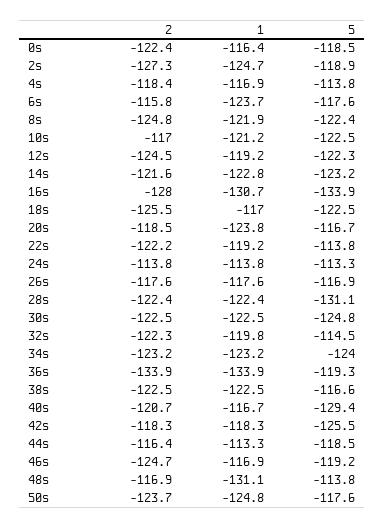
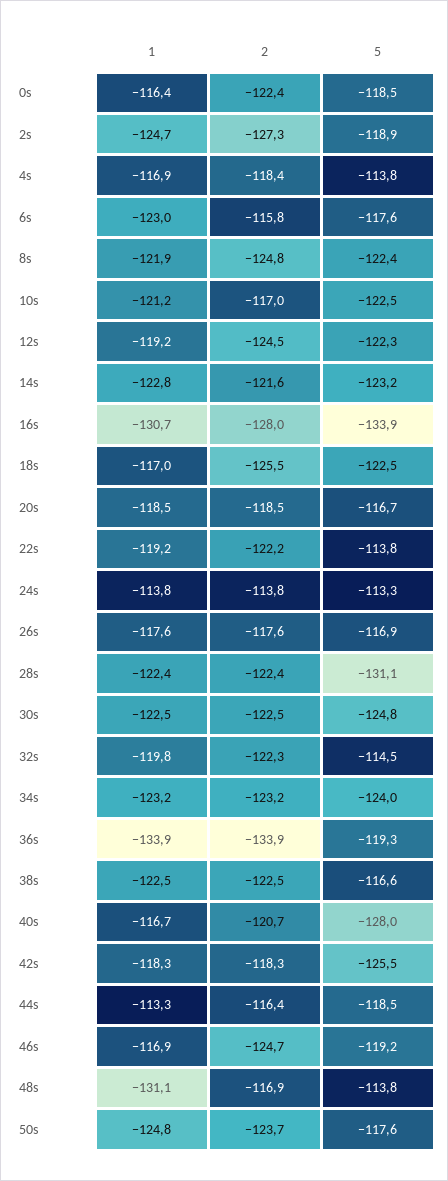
  {
    "2": {
      "0s": -122.4,
      "2s": -127.3,
      "4s": -118.4,
      "6s": -115.8,
      "8s": -124.8,
      "10s": -117,
      "12s": -124.5,
      "14s": -121.6,
      "16s": -128,
      "18s": -125.5,
      "20s": -118.5,
      "22s": -122.2,
      "24s": -113.8,
      "26s": -117.6,
      "28s": -122.4,
      "30s": -122.5,
      "32s": -122.3,
      "34s": -123.2,
      "36s": -133.9,
      "38s": -122.5,
      "40s": -120.7,
      "42s": -118.3,
      "44s": -116.4,
      "46s": -124.7,
      "48s": -116.9,
      "50s": -123.7
    },
    "1": {
      "0s": -116.4,
      "2s": -124.7,
      "4s": -116.9,
-     "6s": -123.7,
+     "6s": -123,
      "8s": -121.9,
      "10s": -121.2,
      "12s": -119.2,
      "14s": -122.8,
      "16s": -130.7,
      "18s": -117,
-     "20s": -123.8,
+     "20s": -118.5,
      "22s": -119.2,
      "24s": -113.8,
      "26s": -117.6,
      "28s": -122.4,
      "30s": -122.5,
      "32s": -119.8,
      "34s": -123.2,
      "36s": -133.9,
      "38s": -122.5,
      "40s": -116.7,
      "42s": -118.3,
      "44s": -113.3,
      "46s": -116.9,
      "48s": -131.1,
      "50s": -124.8
    },
    "5": {
      "0s": -118.5,
      "2s": -118.9,
      "4s": -113.8,
      "6s": -117.6,
      "8s": -122.4,
      "10s": -122.5,
      "12s": -122.3,
      "14s": -123.2,
      "16s": -133.9,
      "18s": -122.5,
      "20s": -116.7,
      "22s": -113.8,
      "24s": -113.3,
      "26s": -116.9,
      "28s": -131.1,
      "30s": -124.8,
      "32s": -114.5,
      "34s": -124,
      "36s": -119.3,
      "38s": -116.6,
-     "40s": -129.4,
+     "40s": -128,
      "42s": -125.5,
      "44s": -118.5,
      "46s": -119.2,
      "48s": -113.8,
      "50s": -117.6
    }
  }

